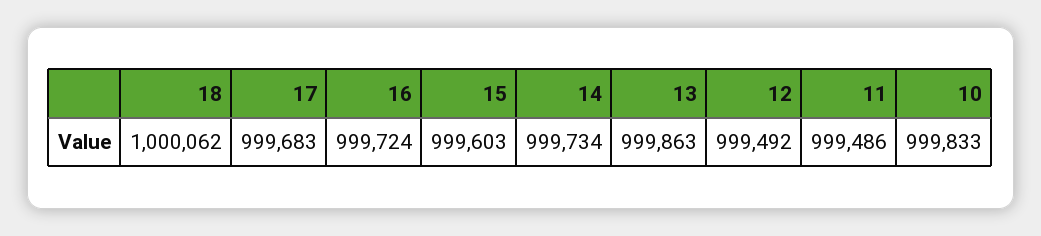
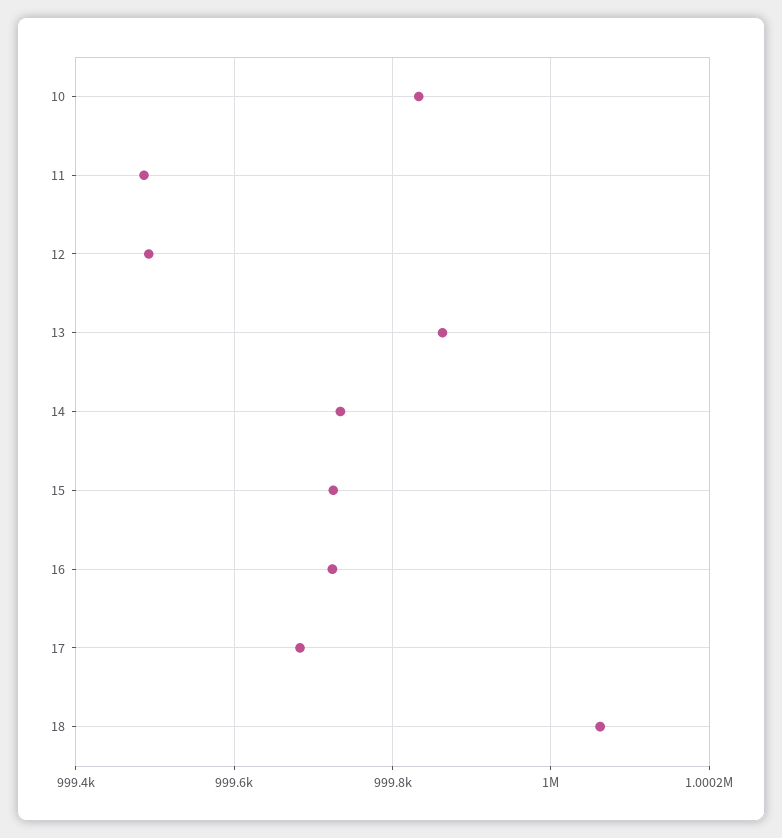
  {
    "18": 1000062,
    "17": 999683,
    "16": 999724,
-   "15": 999603,
+   "15": 999720,
    "14": 999734,
    "13": 999863,
    "12": 999492,
    "11": 999486,
    "10": 999833
  }

